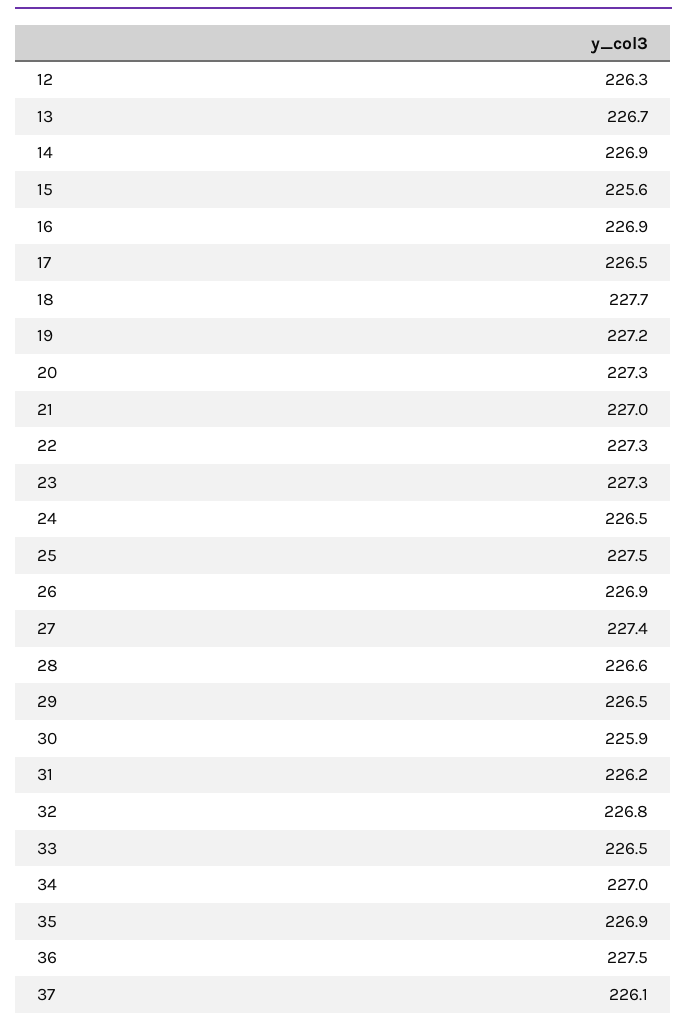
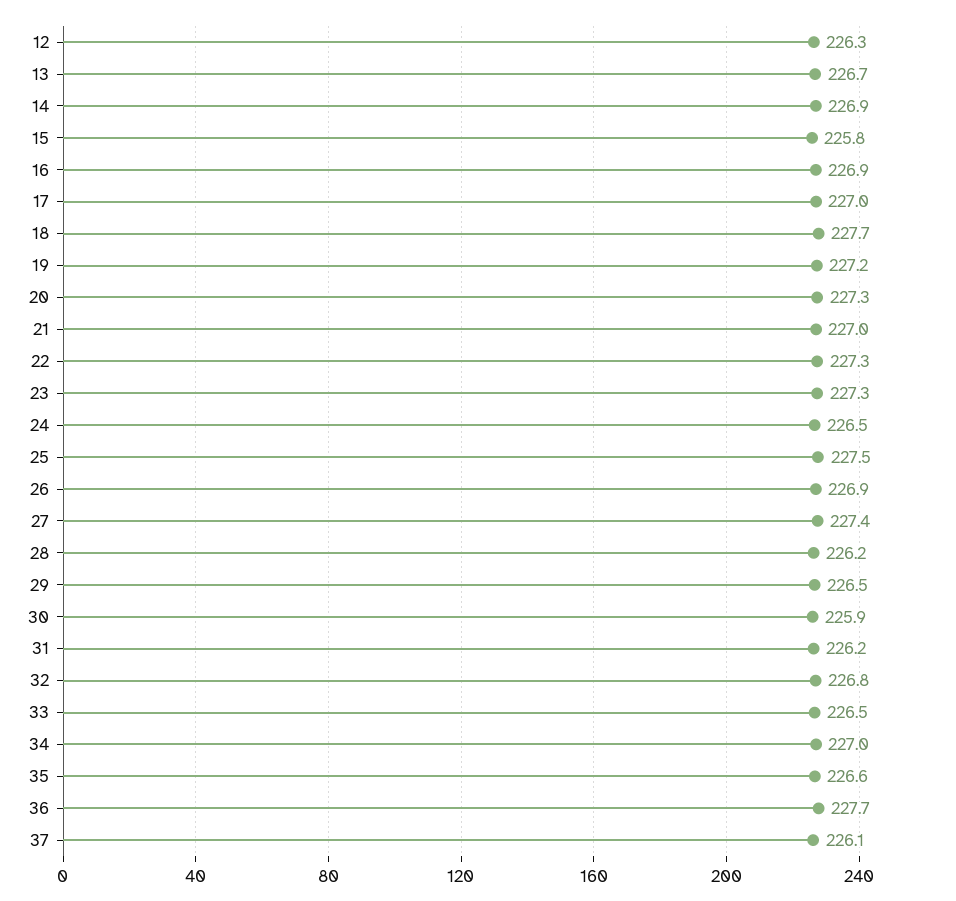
  {
    "12": 226.3,
    "13": 226.7,
    "14": 226.9,
-   "15": 225.6,
+   "15": 225.8,
    "16": 226.9,
-   "17": 226.5,
+   "17": 227,
    "18": 227.7,
    "19": 227.2,
    "20": 227.3,
    "21": 227,
    "22": 227.3,
    "23": 227.3,
    "24": 226.5,
    "25": 227.5,
    "26": 226.9,
    "27": 227.4,
-   "28": 226.6,
+   "28": 226.2,
    "29": 226.5,
    "30": 225.9,
    "31": 226.2,
    "32": 226.8,
    "33": 226.5,
    "34": 227,
-   "35": 226.9,
+   "35": 226.6,
-   "36": 227.5,
+   "36": 227.7,
    "37": 226.1
  }

